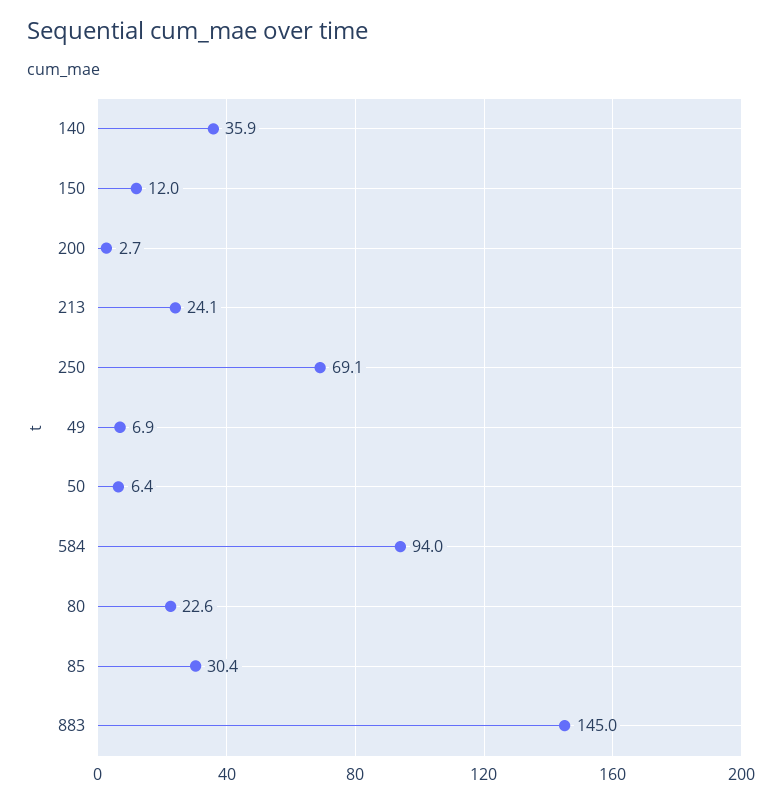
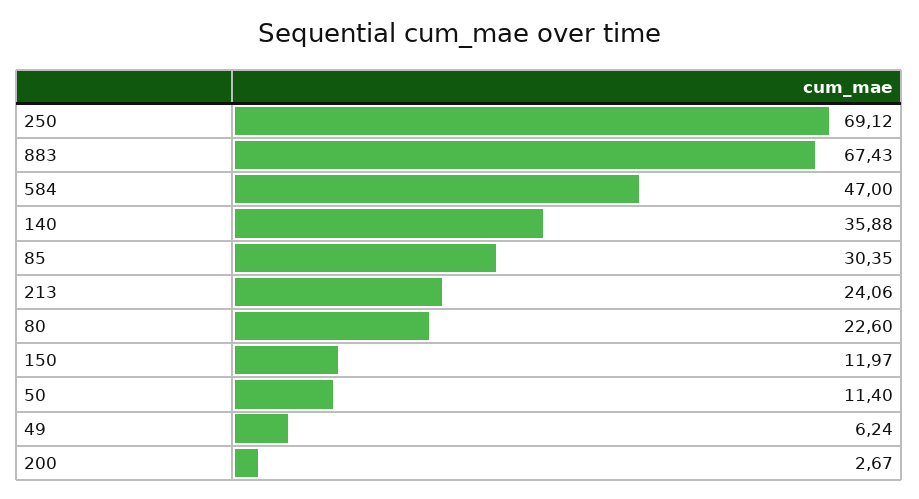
  {
    "140": 35.88,
    "150": 11.97,
    "200": 2.67,
    "213": 24.06,
    "250": 69.12,
-   "49": 6.9,
+   "49": 6.24,
-   "50": 6.4,
+   "50": 11.4,
-   "584": 94,
+   "584": 47,
    "80": 22.6,
    "85": 30.35,
-   "883": 145
+   "883": 67.43
  }

